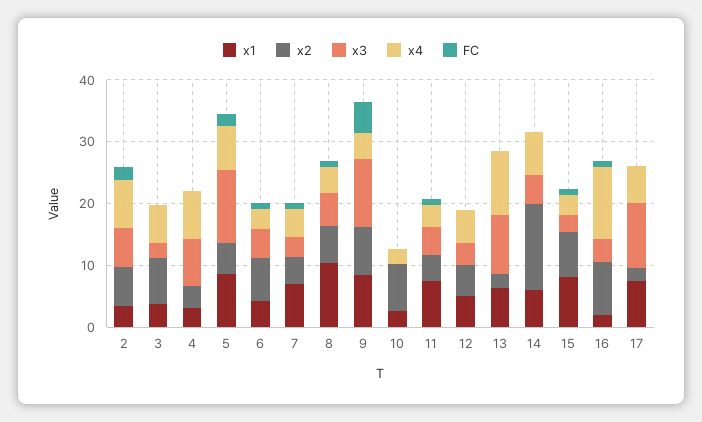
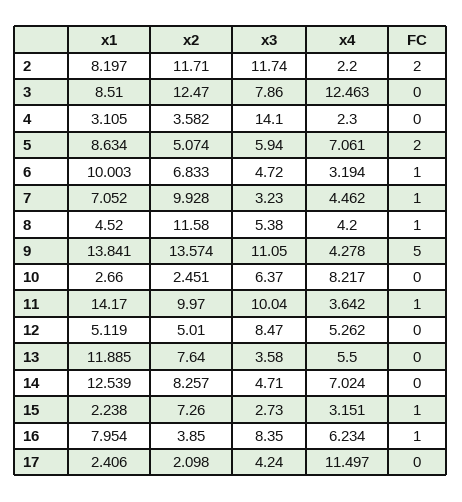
  {
    "x1": {
-     "2": 4,
+     "2": 8.197,
-     "3": 4,
+     "3": 8.51,
      "4": 3.105,
      "5": 8.634,
-     "6": 4,
+     "6": 10.003,
      "7": 7.052,
-     "8": 10,
+     "8": 4.52,
-     "9": 8,
+     "9": 13.841,
      "10": 2.66,
-     "11": 8,
+     "11": 14.17,
      "12": 5.119,
-     "13": 6,
+     "13": 11.885,
-     "14": 6,
+     "14": 12.539,
-     "15": 8,
+     "15": 2.238,
-     "16": 2,
+     "16": 7.954,
-     "17": 8
+     "17": 2.406
    },
    "x2": {
-     "2": 6,
+     "2": 11.71,
-     "3": 8,
+     "3": 12.47,
      "4": 3.582,
      "5": 5.074,
      "6": 6.833,
-     "7": 4,
+     "7": 9.928,
-     "8": 6,
+     "8": 11.58,
-     "9": 8,
+     "9": 13.574,
-     "10": 8,
+     "10": 2.451,
-     "11": 4,
+     "11": 9.97,
      "12": 5.01,
-     "13": 2,
+     "13": 7.64,
-     "14": 14,
+     "14": 8.257,
      "15": 7.26,
-     "16": 8,
+     "16": 3.85,
      "17": 2.098
    },
    "x3": {
-     "2": 6,
+     "2": 11.74,
-     "3": 2,
+     "3": 7.86,
-     "4": 8,
+     "4": 14.1,
-     "5": 12,
+     "5": 5.94,
      "6": 4.72,
      "7": 3.23,
      "8": 5.38,
      "9": 11.05,
-     "10": 0,
+     "10": 6.37,
-     "11": 4,
+     "11": 10.04,
-     "12": 4,
+     "12": 8.47,
-     "13": 10,
+     "13": 3.58,
      "14": 4.71,
      "15": 2.73,
-     "16": 4,
+     "16": 8.35,
-     "17": 10
+     "17": 4.24
    },
    "x4": {
-     "2": 8,
+     "2": 2.2,
-     "3": 6,
+     "3": 12.463,
-     "4": 8,
+     "4": 2.3,
      "5": 7.061,
      "6": 3.194,
      "7": 4.462,
      "8": 4.2,
      "9": 4.278,
-     "10": 2,
+     "10": 8.217,
      "11": 3.642,
      "12": 5.262,
-     "13": 10,
+     "13": 5.5,
      "14": 7.024,
      "15": 3.151,
-     "16": 12,
+     "16": 6.234,
-     "17": 6
+     "17": 11.497
    },
    "FC": {
      "2": 2,
      "3": 0,
      "4": 0,
      "5": 2,
      "6": 1,
      "7": 1,
      "8": 1,
      "9": 5,
      "10": 0,
      "11": 1,
      "12": 0,
      "13": 0,
      "14": 0,
      "15": 1,
      "16": 1,
      "17": 0
    }
  }

